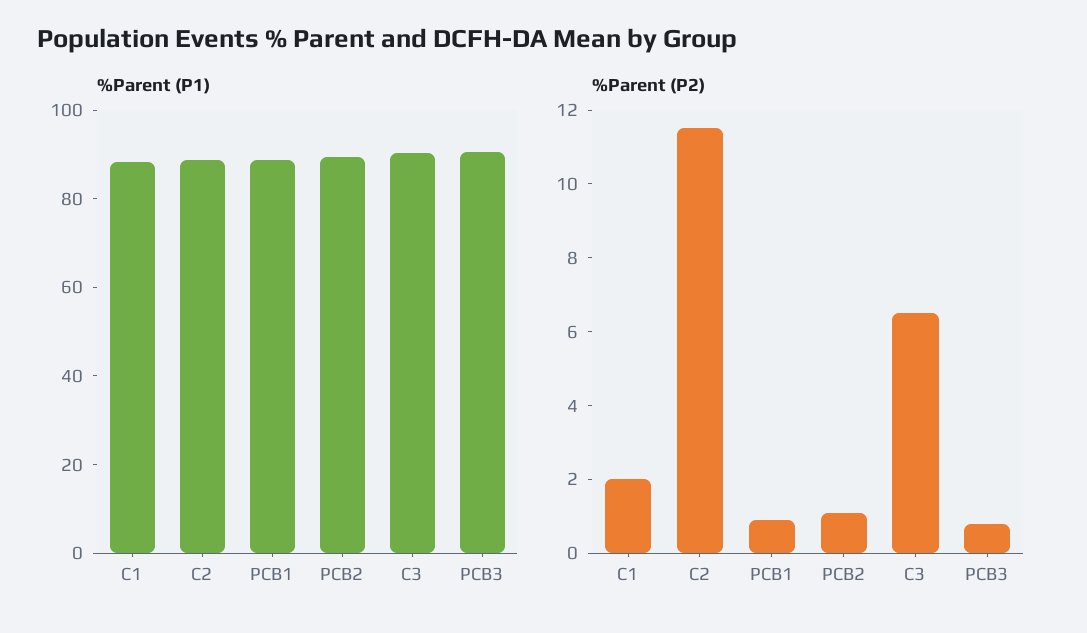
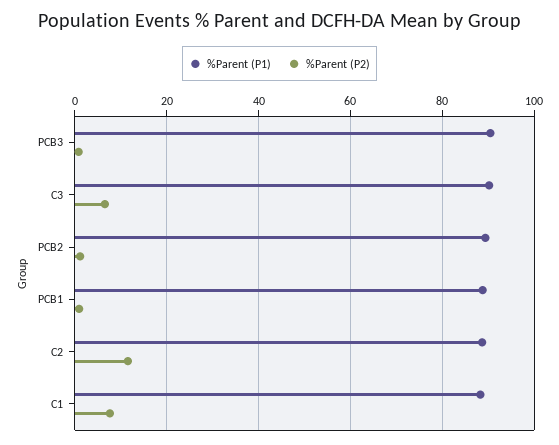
  {
    "%Parent (P1)": {
      "C1": 88,
      "C2": 88,
      "PCB1": 88,
      "PCB2": 90,
      "C3": 90,
      "PCB3": 90
    },
    "%Parent (P2)": {
-     "C1": 2,
+     "C1": 8,
      "C2": 11.5,
      "PCB1": 1,
      "PCB2": 1,
      "C3": 6.5,
      "PCB3": 1
    }
  }

